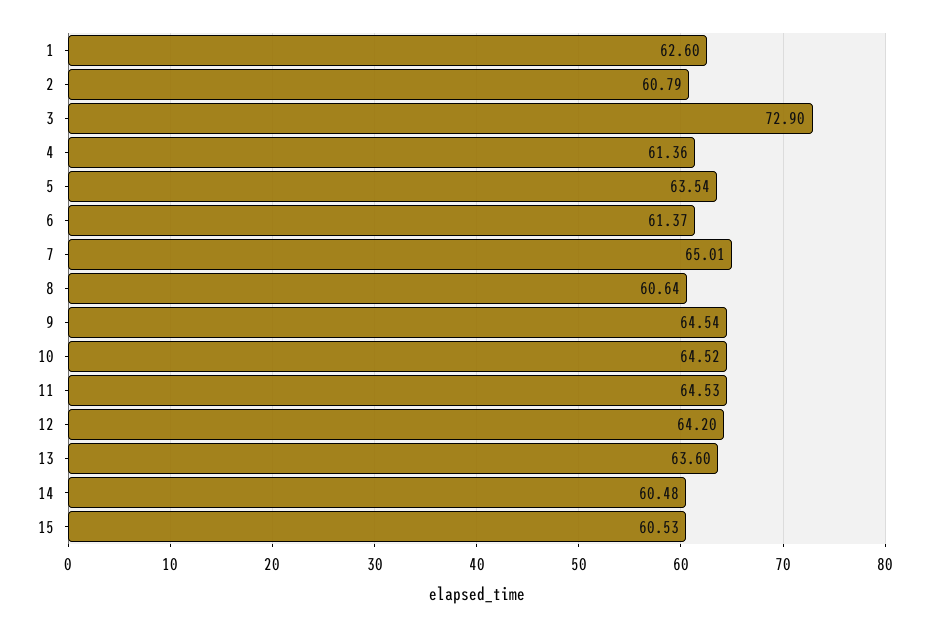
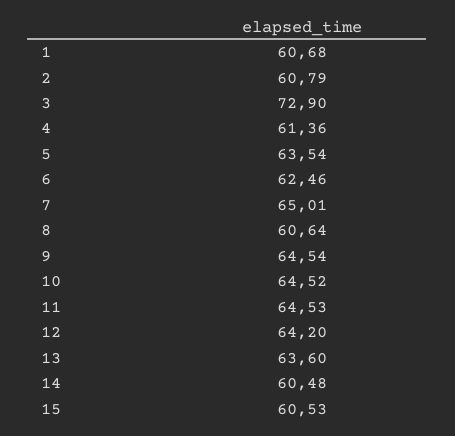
  {
-   "1": 62.6,
+   "1": 60.68,
    "2": 60.79,
    "3": 72.9,
    "4": 61.36,
    "5": 63.54,
-   "6": 61.37,
+   "6": 62.46,
    "7": 65.01,
    "8": 60.64,
    "9": 64.54,
    "10": 64.52,
    "11": 64.53,
    "12": 64.2,
    "13": 63.6,
    "14": 60.48,
    "15": 60.53
  }

